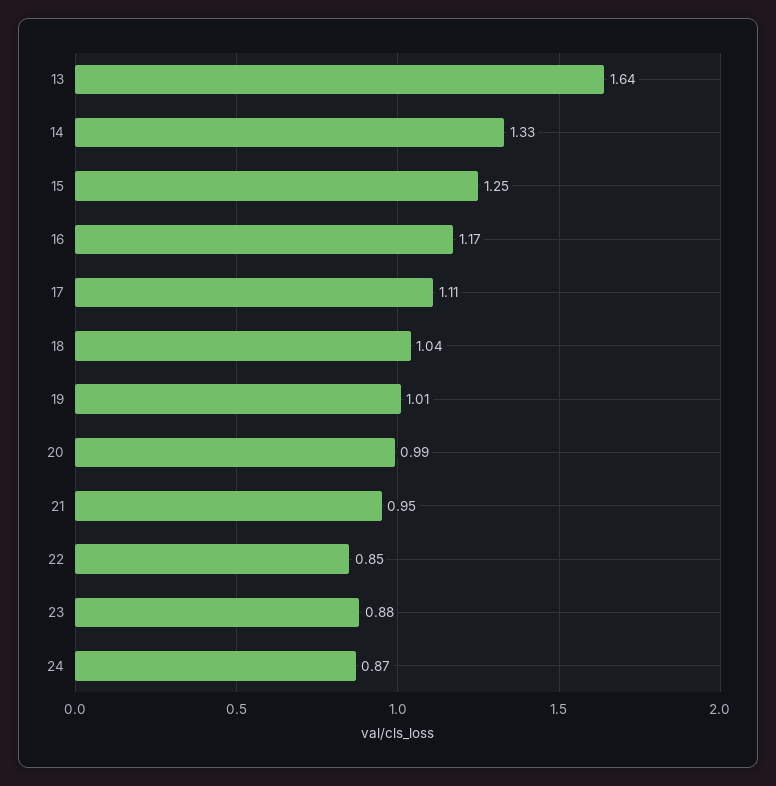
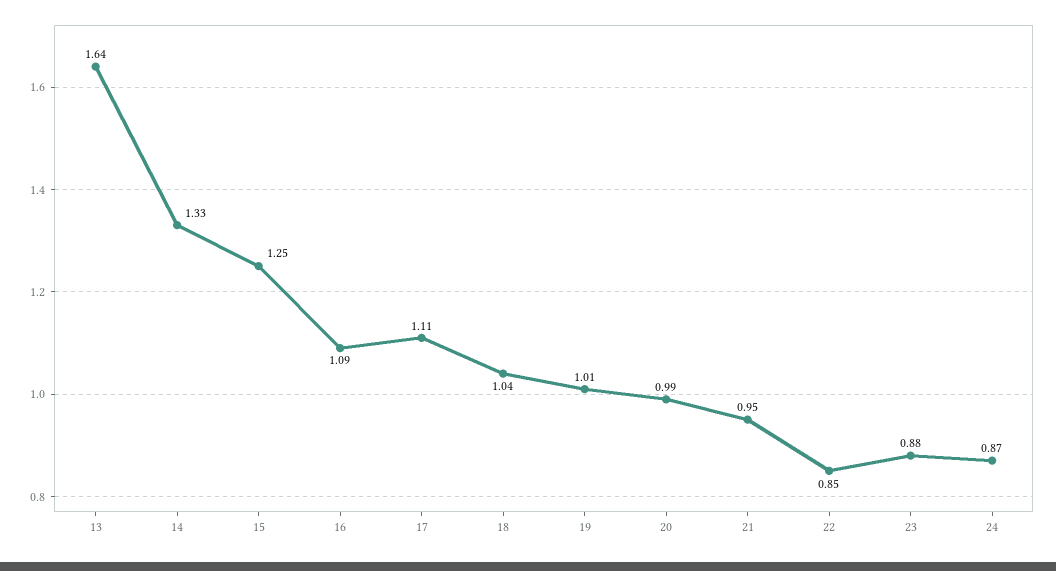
  {
    "13": 1.64,
    "14": 1.33,
    "15": 1.25,
-   "16": 1.17,
+   "16": 1.09,
    "17": 1.11,
    "18": 1.04,
    "19": 1.01,
    "20": 0.99,
    "21": 0.95,
    "22": 0.85,
    "23": 0.88,
    "24": 0.87
  }

